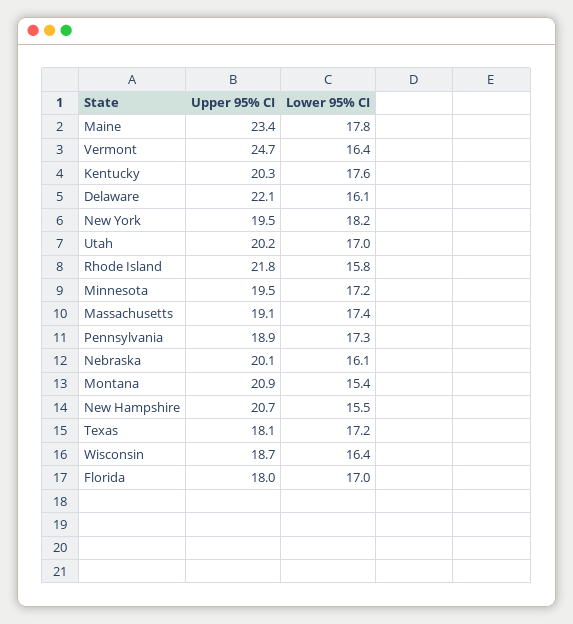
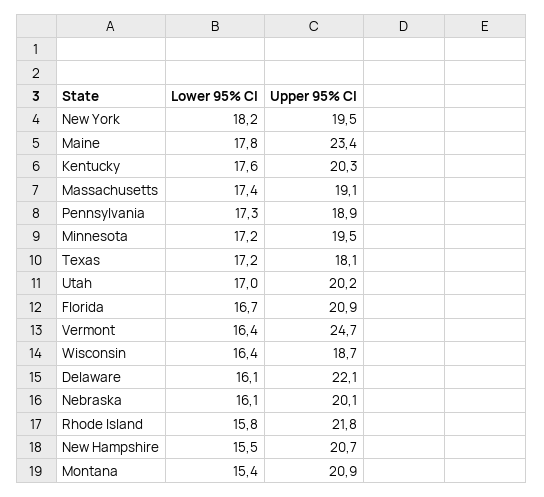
  {
    "Upper 95% CI": {
      "Maine": 23.4,
      "Vermont": 24.7,
      "Kentucky": 20.3,
      "Delaware": 22.1,
      "New York": 19.5,
      "Utah": 20.2,
      "Rhode Island": 21.8,
      "Minnesota": 19.5,
      "Massachusetts": 19.1,
      "Pennsylvania": 18.9,
      "Nebraska": 20.1,
      "Montana": 20.9,
      "New Hampshire": 20.7,
      "Texas": 18.1,
      "Wisconsin": 18.7,
-     "Florida": 18
+     "Florida": 20.9
    },
    "Lower 95% CI": {
      "Maine": 17.8,
      "Vermont": 16.4,
      "Kentucky": 17.6,
      "Delaware": 16.1,
      "New York": 18.2,
      "Utah": 17,
      "Rhode Island": 15.8,
      "Minnesota": 17.2,
      "Massachusetts": 17.4,
      "Pennsylvania": 17.3,
      "Nebraska": 16.1,
      "Montana": 15.4,
      "New Hampshire": 15.5,
      "Texas": 17.2,
      "Wisconsin": 16.4,
-     "Florida": 17
+     "Florida": 16.7
    }
  }

